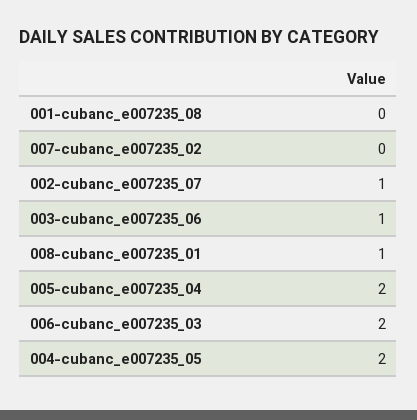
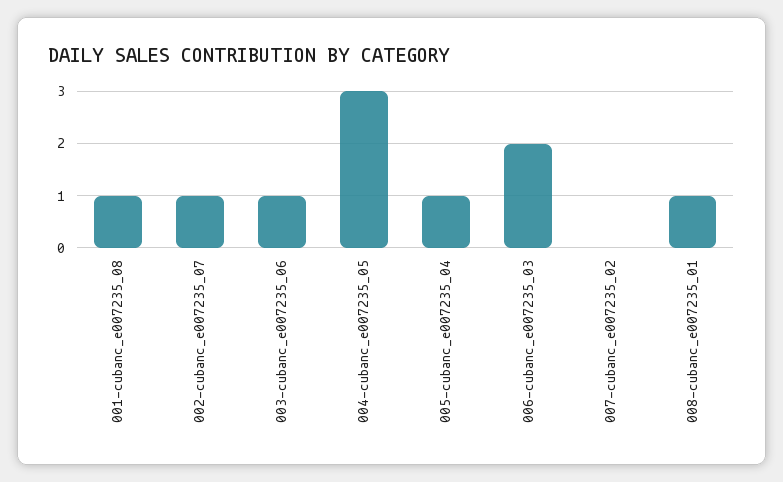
  {
-   "001-cubanc_e007235_08": 0,
+   "001-cubanc_e007235_08": 1,
    "007-cubanc_e007235_02": 0,
    "002-cubanc_e007235_07": 1,
    "003-cubanc_e007235_06": 1,
    "008-cubanc_e007235_01": 1,
-   "005-cubanc_e007235_04": 2,
+   "005-cubanc_e007235_04": 1,
    "006-cubanc_e007235_03": 2,
-   "004-cubanc_e007235_05": 2
+   "004-cubanc_e007235_05": 3
  }

